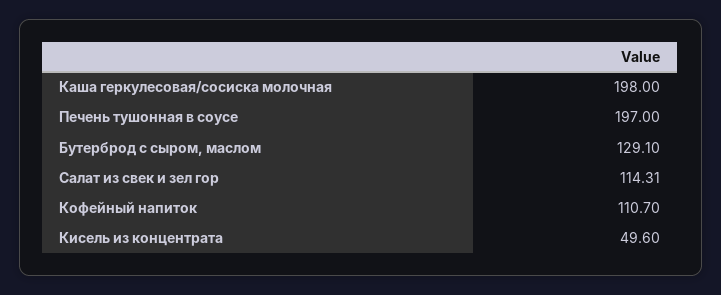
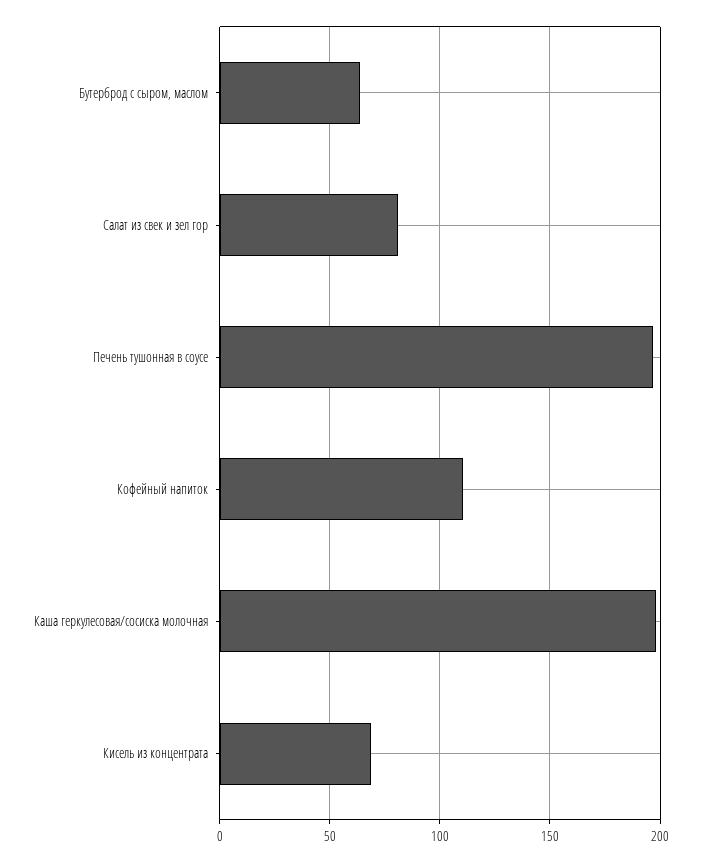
  {
    "Каша геркулесовая/сосиска молочная": 198,
    "Печень тушонная в соусе": 197,
-   "Бутерброд с сыром, маслом": 129.1,
+   "Бутерброд с сыром, маслом": 65,
-   "Салат из свек и зел гор": 114.31,
+   "Салат из свек и зел гор": 80,
    "Кофейный напиток": 110.7,
-   "Кисель из концентрата": 49.6
+   "Кисель из концентрата": 70
  }

